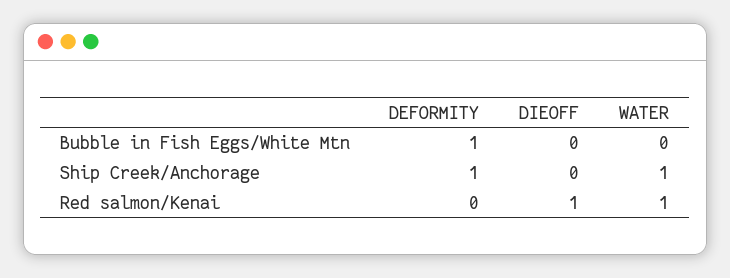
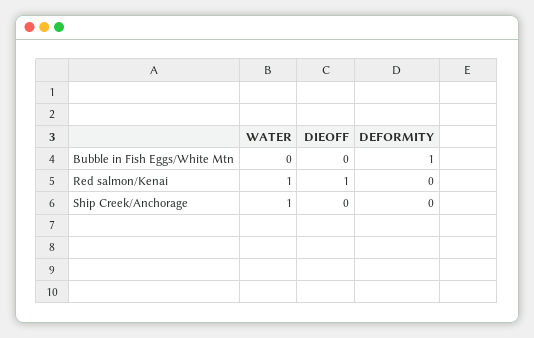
  {
    "DEFORMITY": {
      "Bubble in Fish Eggs/White Mtn": 1,
-     "Ship Creek/Anchorage": 1,
+     "Ship Creek/Anchorage": 0,
      "Red salmon/Kenai": 0
    },
    "DIEOFF": {
      "Bubble in Fish Eggs/White Mtn": 0,
      "Ship Creek/Anchorage": 0,
      "Red salmon/Kenai": 1
    },
    "WATER": {
      "Bubble in Fish Eggs/White Mtn": 0,
      "Ship Creek/Anchorage": 1,
      "Red salmon/Kenai": 1
    }
  }

